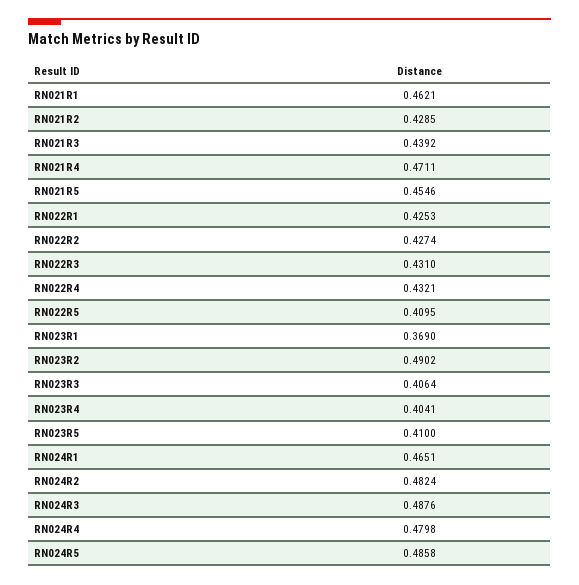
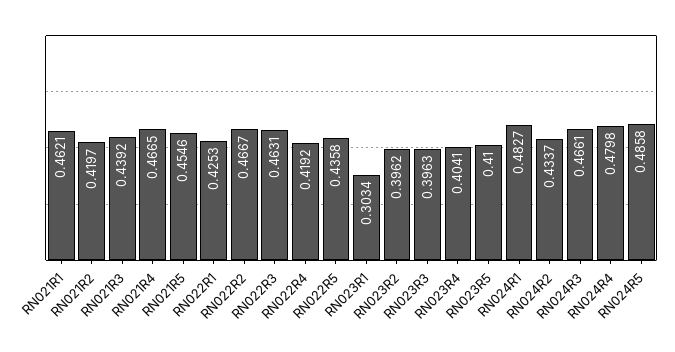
  {
    "RN021R1": 0.4621,
-   "RN021R2": 0.4285,
+   "RN021R2": 0.4197,
    "RN021R3": 0.4392,
-   "RN021R4": 0.4711,
+   "RN021R4": 0.4665,
    "RN021R5": 0.4546,
    "RN022R1": 0.4253,
-   "RN022R2": 0.4274,
+   "RN022R2": 0.4667,
-   "RN022R3": 0.431,
+   "RN022R3": 0.4631,
-   "RN022R4": 0.4321,
+   "RN022R4": 0.4192,
-   "RN022R5": 0.4095,
+   "RN022R5": 0.4358,
-   "RN023R1": 0.369,
+   "RN023R1": 0.3034,
-   "RN023R2": 0.4902,
+   "RN023R2": 0.3962,
-   "RN023R3": 0.4064,
+   "RN023R3": 0.3963,
    "RN023R4": 0.4041,
    "RN023R5": 0.41,
-   "RN024R1": 0.4651,
+   "RN024R1": 0.4827,
-   "RN024R2": 0.4824,
+   "RN024R2": 0.4337,
-   "RN024R3": 0.4876,
+   "RN024R3": 0.4661,
    "RN024R4": 0.4798,
    "RN024R5": 0.4858
  }

